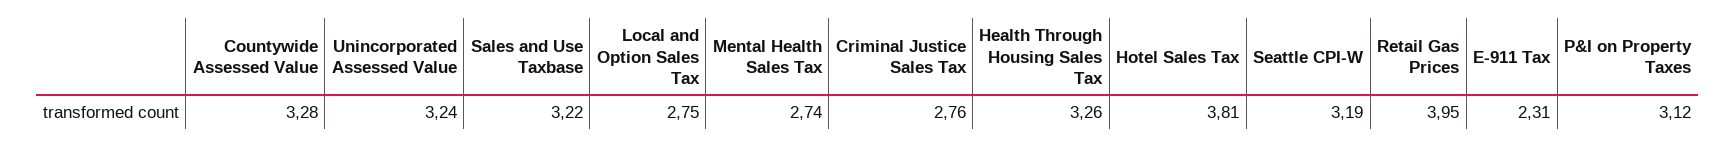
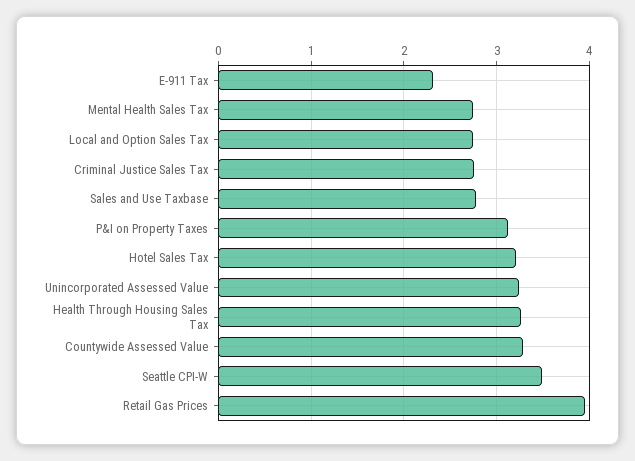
  {
    "Countywide Assessed Value": 3.28,
    "Unincorporated Assessed Value": 3.24,
-   "Sales and Use Taxbase": 3.22,
+   "Sales and Use Taxbase": 2.8,
    "Local and Option Sales Tax": 2.75,
    "Mental Health Sales Tax": 2.74,
    "Criminal Justice Sales Tax": 2.76,
    "Health Through Housing Sales Tax": 3.26,
-   "Hotel Sales Tax": 3.81,
+   "Hotel Sales Tax": 3.2,
-   "Seattle CPI-W": 3.19,
+   "Seattle CPI-W": 3.5,
    "Retail Gas Prices": 3.95,
    "E-911 Tax": 2.31,
    "P&I on Property Taxes": 3.12
  }

